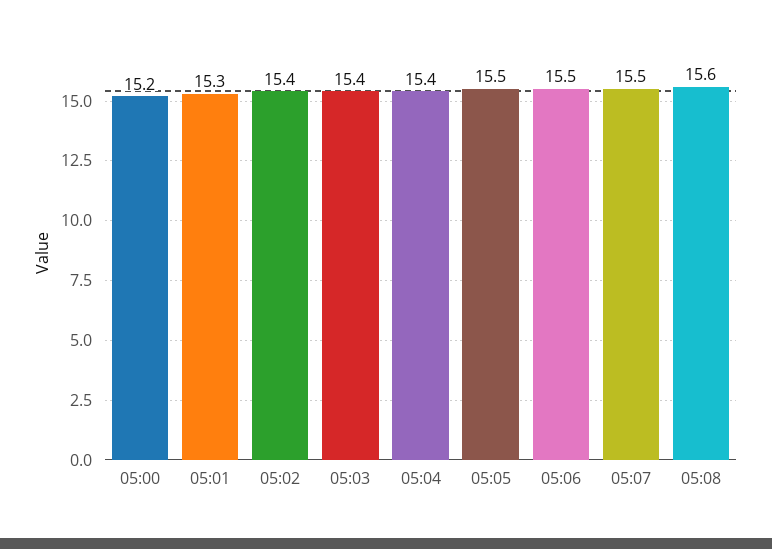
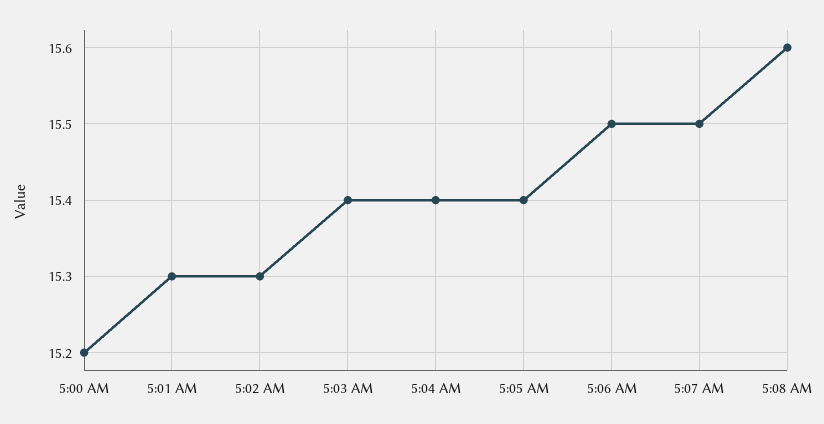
  {
    "05:00": 15.2,
    "05:01": 15.3,
-   "05:02": 15.4,
+   "05:02": 15.3,
    "05:03": 15.4,
    "05:04": 15.4,
-   "05:05": 15.5,
+   "05:05": 15.4,
    "05:06": 15.5,
    "05:07": 15.5,
    "05:08": 15.6
  }

